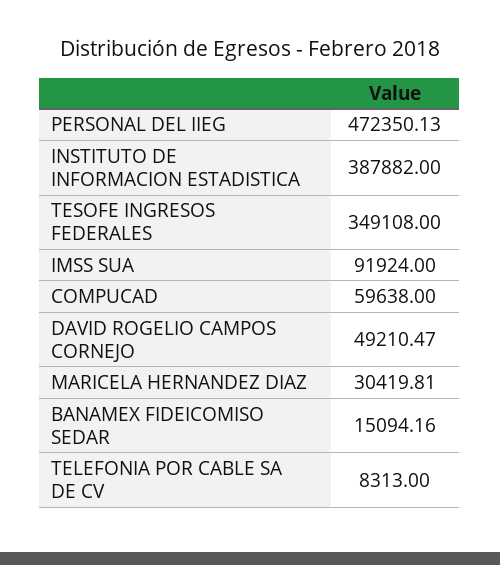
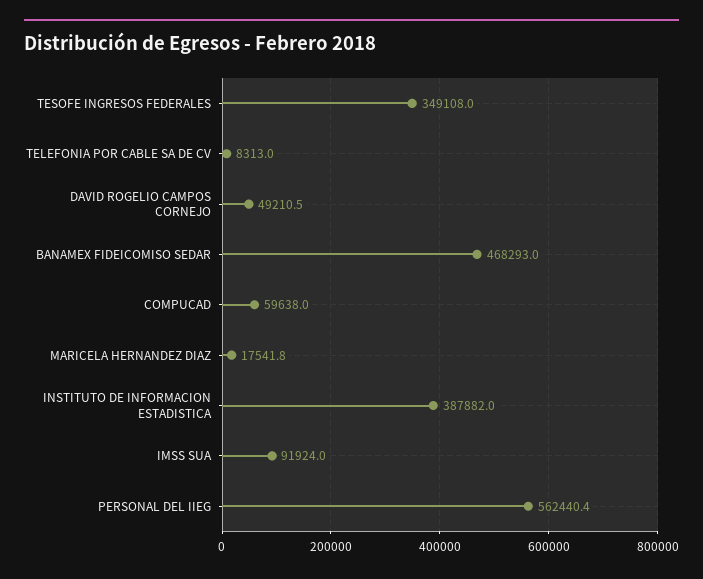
  {
-   "PERSONAL DEL IIEG": 472350.13,
+   "PERSONAL DEL IIEG": 562440.4,
    "INSTITUTO DE INFORMACION ESTADISTICA": 387882,
    "TESOFE INGRESOS FEDERALES": 349108,
    "IMSS SUA": 91924,
    "COMPUCAD": 59638,
    "DAVID ROGELIO CAMPOS CORNEJO": 49210.47,
-   "MARICELA HERNANDEZ DIAZ": 30419.81,
+   "MARICELA HERNANDEZ DIAZ": 17541.8,
-   "BANAMEX FIDEICOMISO SEDAR": 15094.16,
+   "BANAMEX FIDEICOMISO SEDAR": 468293,
    "TELEFONIA POR CABLE SA DE CV": 8313
  }

